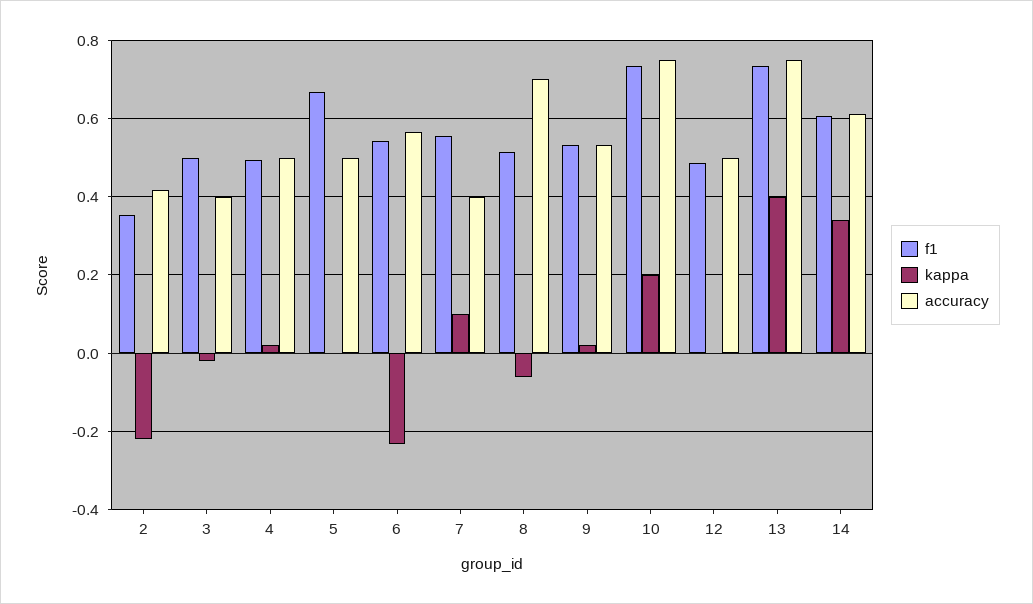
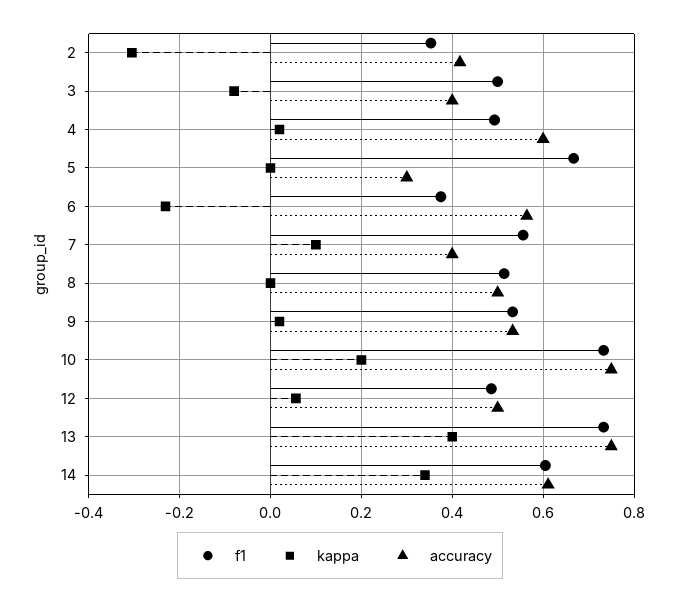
  {
    "f1": {
      "2": 0.36,
      "3": 0.5,
      "4": 0.5,
      "5": 0.66,
-     "6": 0.54,
+     "6": 0.38,
      "7": 0.56,
      "8": 0.52,
      "9": 0.54,
      "10": 0.74,
      "12": 0.48,
      "13": 0.74,
      "14": 0.6
    },
    "kappa": {
-     "2": -0.22,
+     "2": -0.3,
-     "3": -0.02,
+     "3": -0.08,
      "4": 0.02,
      "5": 0,
      "6": -0.24,
      "7": 0.1,
-     "8": -0.06,
+     "8": 0,
      "9": 0.02,
      "10": 0.2,
-     "12": 0,
+     "12": 0.06,
      "13": 0.4,
      "14": 0.34
    },
    "accuracy": {
      "2": 0.42,
      "3": 0.4,
-     "4": 0.5,
+     "4": 0.6,
-     "5": 0.5,
+     "5": 0.3,
      "6": 0.56,
      "7": 0.4,
-     "8": 0.7,
+     "8": 0.5,
      "9": 0.54,
      "10": 0.76,
      "12": 0.5,
      "13": 0.76,
      "14": 0.62
    }
  }

